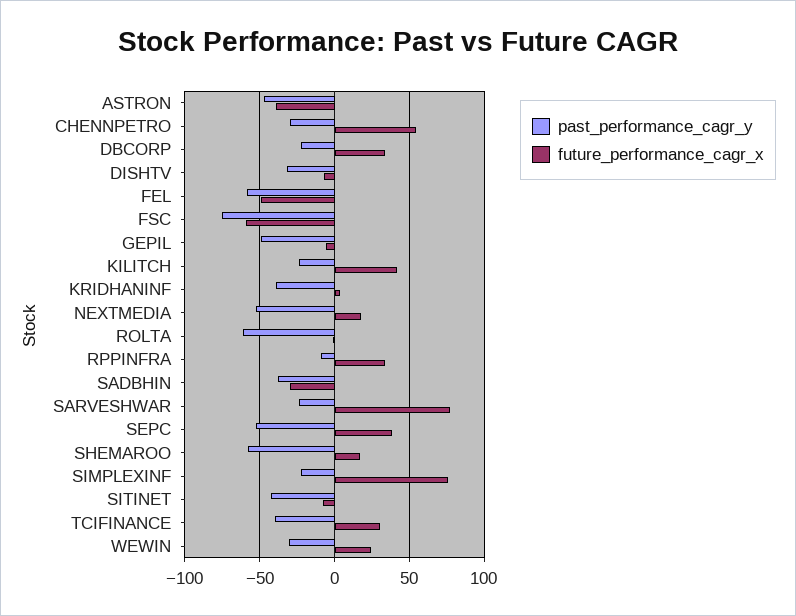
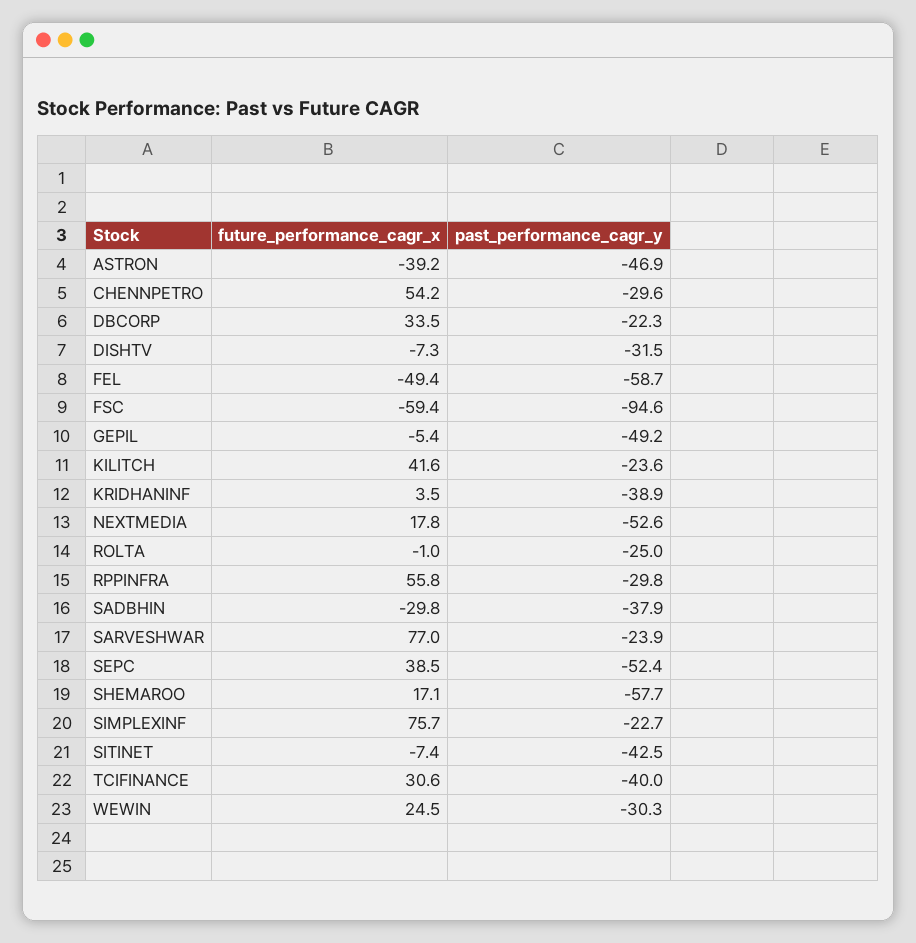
  {
    "past_performance_cagr_y": {
      "ASTRON": -46.9,
      "CHENNPETRO": -29.6,
      "DBCORP": -22.3,
      "DISHTV": -31.5,
      "FEL": -58.7,
-     "FSC": -75,
+     "FSC": -94.6,
      "GEPIL": -49.2,
      "KILITCH": -23.6,
      "KRIDHANINF": -38.9,
      "NEXTMEDIA": -52.6,
-     "ROLTA": -60,
+     "ROLTA": -25,
-     "RPPINFRA": -10,
+     "RPPINFRA": -29.8,
      "SADBHIN": -37.9,
      "SARVESHWAR": -23.9,
      "SEPC": -52.4,
      "SHEMAROO": -57.7,
      "SIMPLEXINF": -22.7,
      "SITINET": -42.5,
      "TCIFINANCE": -40,
      "WEWIN": -30.3
    },
    "future_performance_cagr_x": {
      "ASTRON": -39.2,
      "CHENNPETRO": 54.2,
      "DBCORP": 33.5,
      "DISHTV": -7.3,
      "FEL": -49.4,
      "FSC": -59.4,
      "GEPIL": -5.4,
      "KILITCH": 41.6,
      "KRIDHANINF": 3.5,
      "NEXTMEDIA": 17.8,
      "ROLTA": -1,
-     "RPPINFRA": 35,
+     "RPPINFRA": 55.8,
      "SADBHIN": -29.8,
      "SARVESHWAR": 77,
      "SEPC": 38.5,
      "SHEMAROO": 17.1,
      "SIMPLEXINF": 75.7,
      "SITINET": -7.4,
      "TCIFINANCE": 30.6,
      "WEWIN": 24.5
    }
  }

